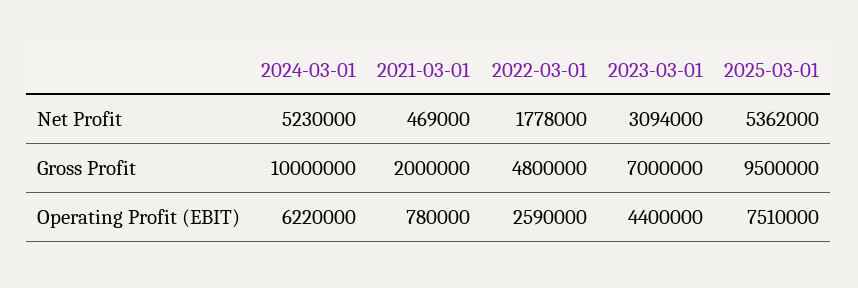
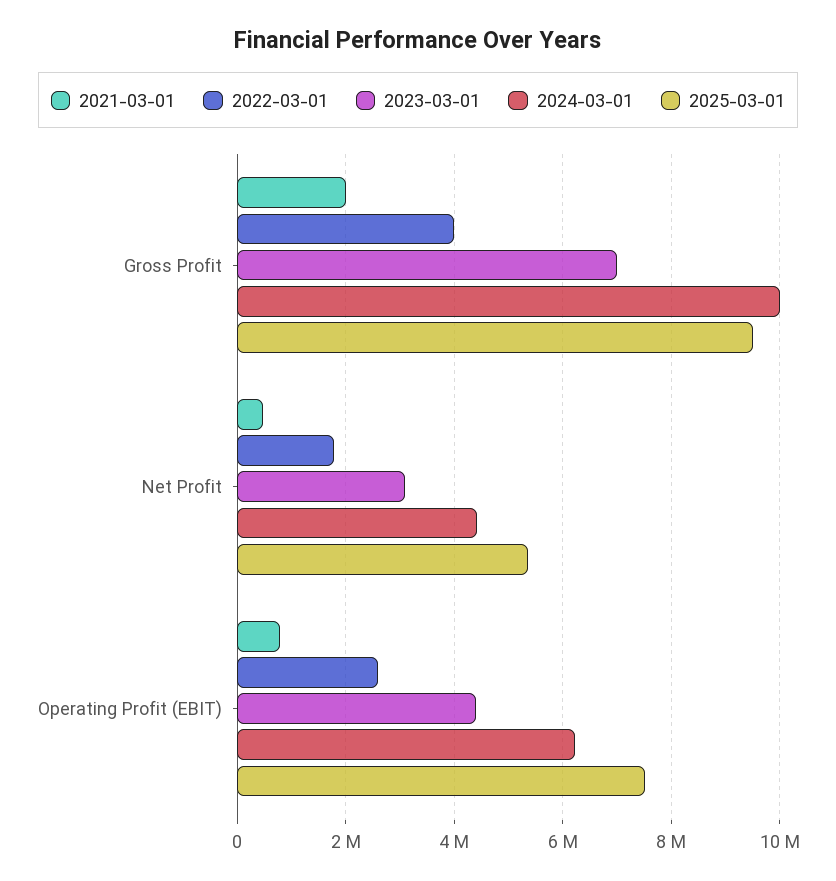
  {
    "2024-03-01": {
-     "Net Profit": 5230000,
+     "Net Profit": 4400000,
      "Gross Profit": 10000000,
      "Operating Profit (EBIT)": 6220000
    },
    "2021-03-01": {
      "Net Profit": 469000,
      "Gross Profit": 2000000,
      "Operating Profit (EBIT)": 780000
    },
    "2022-03-01": {
      "Net Profit": 1778000,
-     "Gross Profit": 4800000,
+     "Gross Profit": 4000000,
      "Operating Profit (EBIT)": 2590000
    },
    "2023-03-01": {
      "Net Profit": 3094000,
      "Gross Profit": 7000000,
      "Operating Profit (EBIT)": 4400000
    },
    "2025-03-01": {
      "Net Profit": 5362000,
      "Gross Profit": 9500000,
      "Operating Profit (EBIT)": 7510000
    }
  }

